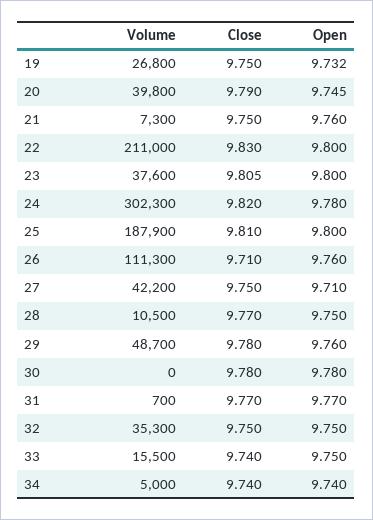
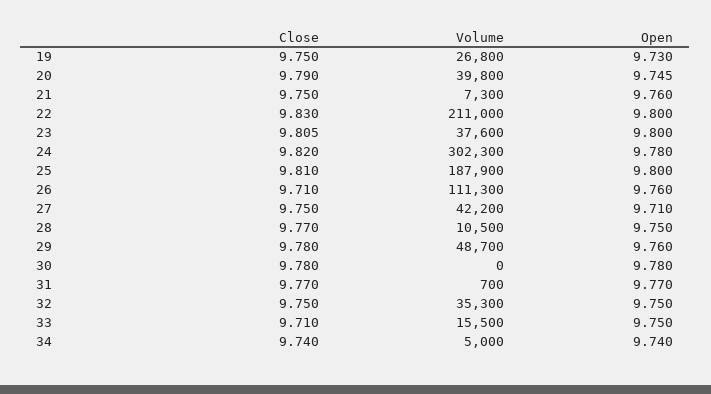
  {
    "Volume": {
      "19": 26800,
      "20": 39800,
      "21": 7300,
      "22": 211000,
      "23": 37600,
      "24": 302300,
      "25": 187900,
      "26": 111300,
      "27": 42200,
      "28": 10500,
      "29": 48700,
      "30": 0,
      "31": 700,
      "32": 35300,
      "33": 15500,
      "34": 5000
    },
    "Close": {
      "19": 9.75,
      "20": 9.79,
      "21": 9.75,
      "22": 9.83,
      "23": 9.805,
      "24": 9.82,
      "25": 9.81,
      "26": 9.71,
      "27": 9.75,
      "28": 9.77,
      "29": 9.78,
      "30": 9.78,
      "31": 9.77,
      "32": 9.75,
-     "33": 9.74,
+     "33": 9.71,
      "34": 9.74
    },
    "Open": {
-     "19": 9.732,
+     "19": 9.73,
      "20": 9.745,
      "21": 9.76,
      "22": 9.8,
      "23": 9.8,
      "24": 9.78,
      "25": 9.8,
      "26": 9.76,
      "27": 9.71,
      "28": 9.75,
      "29": 9.76,
      "30": 9.78,
      "31": 9.77,
      "32": 9.75,
      "33": 9.75,
      "34": 9.74
    }
  }

